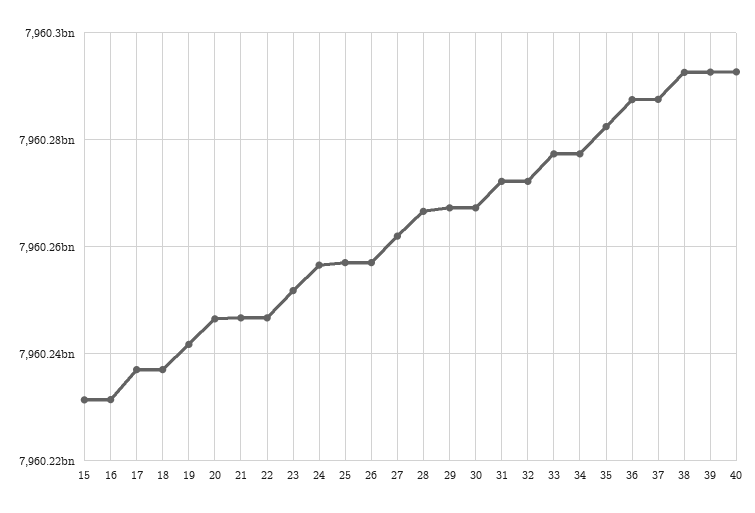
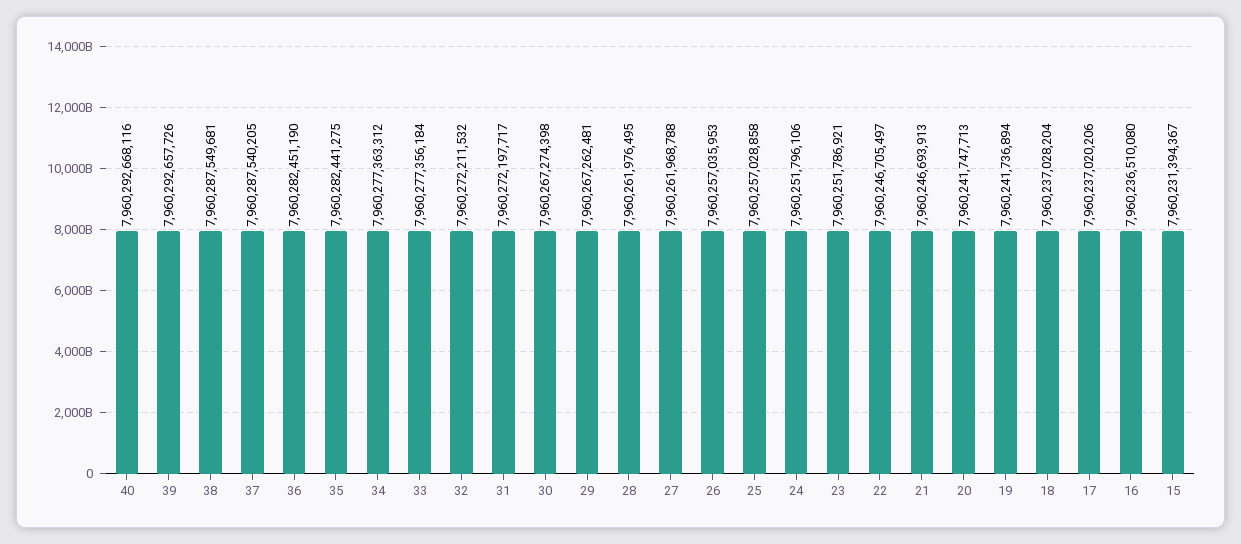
  {
    "15": 7960231394367,
-   "16": 7960232000000,
+   "16": 7960236510080,
    "17": 7960237020206,
    "18": 7960237028204,
    "19": 7960241736894,
-   "20": 7960246000000,
+   "20": 7960241747713,
    "21": 7960246693913,
    "22": 7960246705497,
    "23": 7960251786921,
-   "24": 7960256000000,
+   "24": 7960251796106,
    "25": 7960257028858,
    "26": 7960257035953,
    "27": 7960261968788,
-   "28": 7960266000000,
+   "28": 7960261976495,
    "29": 7960267262481,
    "30": 7960267274398,
    "31": 7960272197717,
    "32": 7960272211532,
    "33": 7960277356184,
    "34": 7960277363312,
    "35": 7960282441275,
-   "36": 7960288000000,
+   "36": 7960282451190,
    "37": 7960287540205,
-   "38": 7960292000000,
+   "38": 7960287549681,
    "39": 7960292657726,
    "40": 7960292668116
  }

